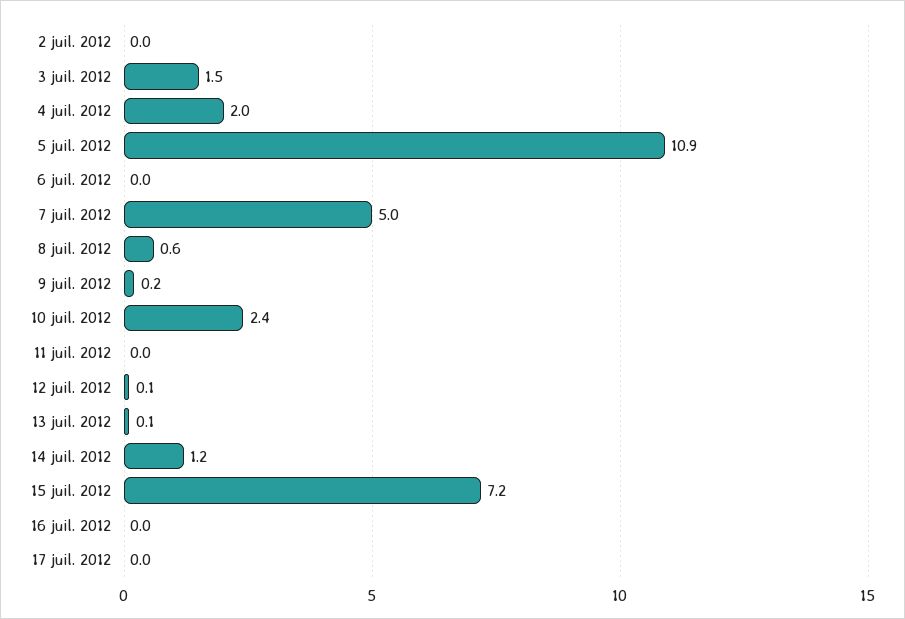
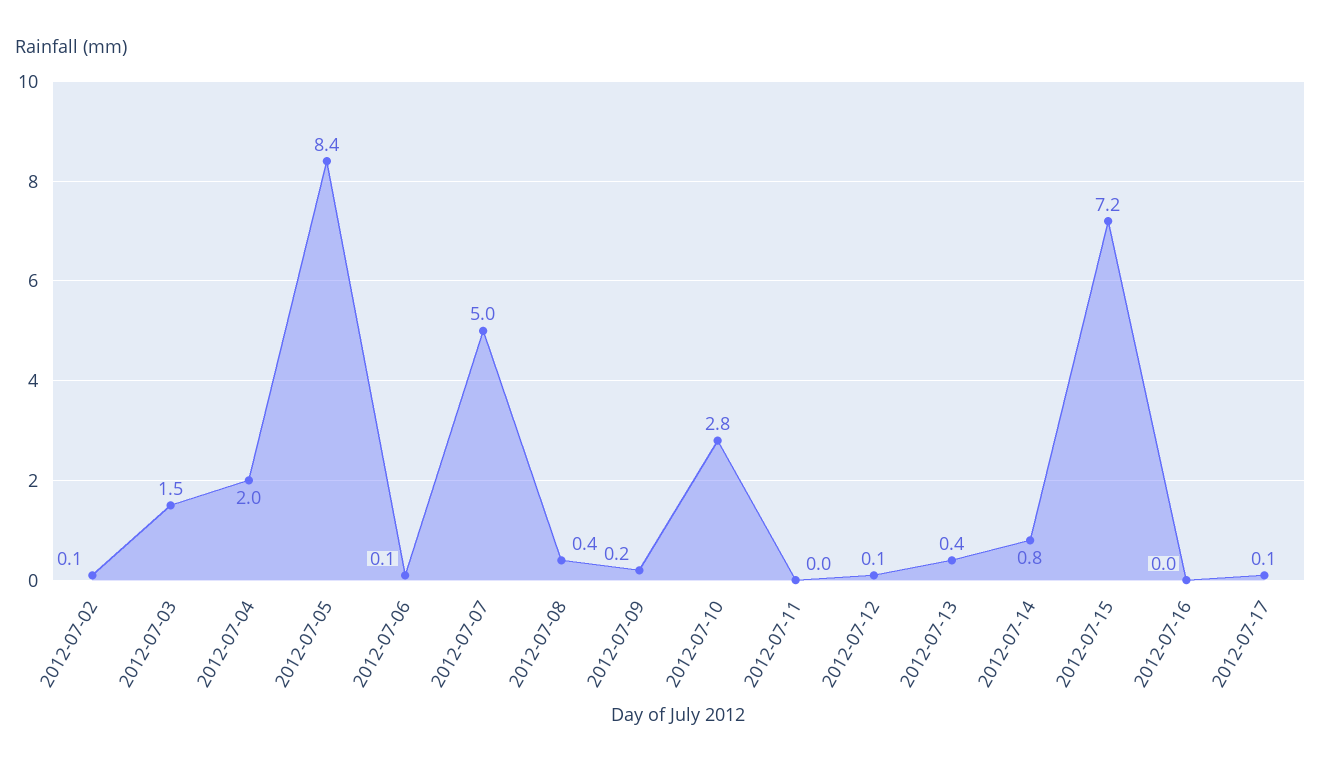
  {
-   "2 juil. 2012": 0,
+   "2 juil. 2012": 0.1,
    "3 juil. 2012": 1.5,
    "4 juil. 2012": 2,
-   "5 juil. 2012": 10.9,
+   "5 juil. 2012": 8.4,
-   "6 juil. 2012": 0,
+   "6 juil. 2012": 0.1,
    "7 juil. 2012": 5,
-   "8 juil. 2012": 0.6,
+   "8 juil. 2012": 0.4,
    "9 juil. 2012": 0.2,
-   "10 juil. 2012": 2.4,
+   "10 juil. 2012": 2.8,
    "11 juil. 2012": 0,
    "12 juil. 2012": 0.1,
-   "13 juil. 2012": 0.1,
+   "13 juil. 2012": 0.4,
-   "14 juil. 2012": 1.2,
+   "14 juil. 2012": 0.8,
    "15 juil. 2012": 7.2,
    "16 juil. 2012": 0,
-   "17 juil. 2012": 0
+   "17 juil. 2012": 0.1
  }

